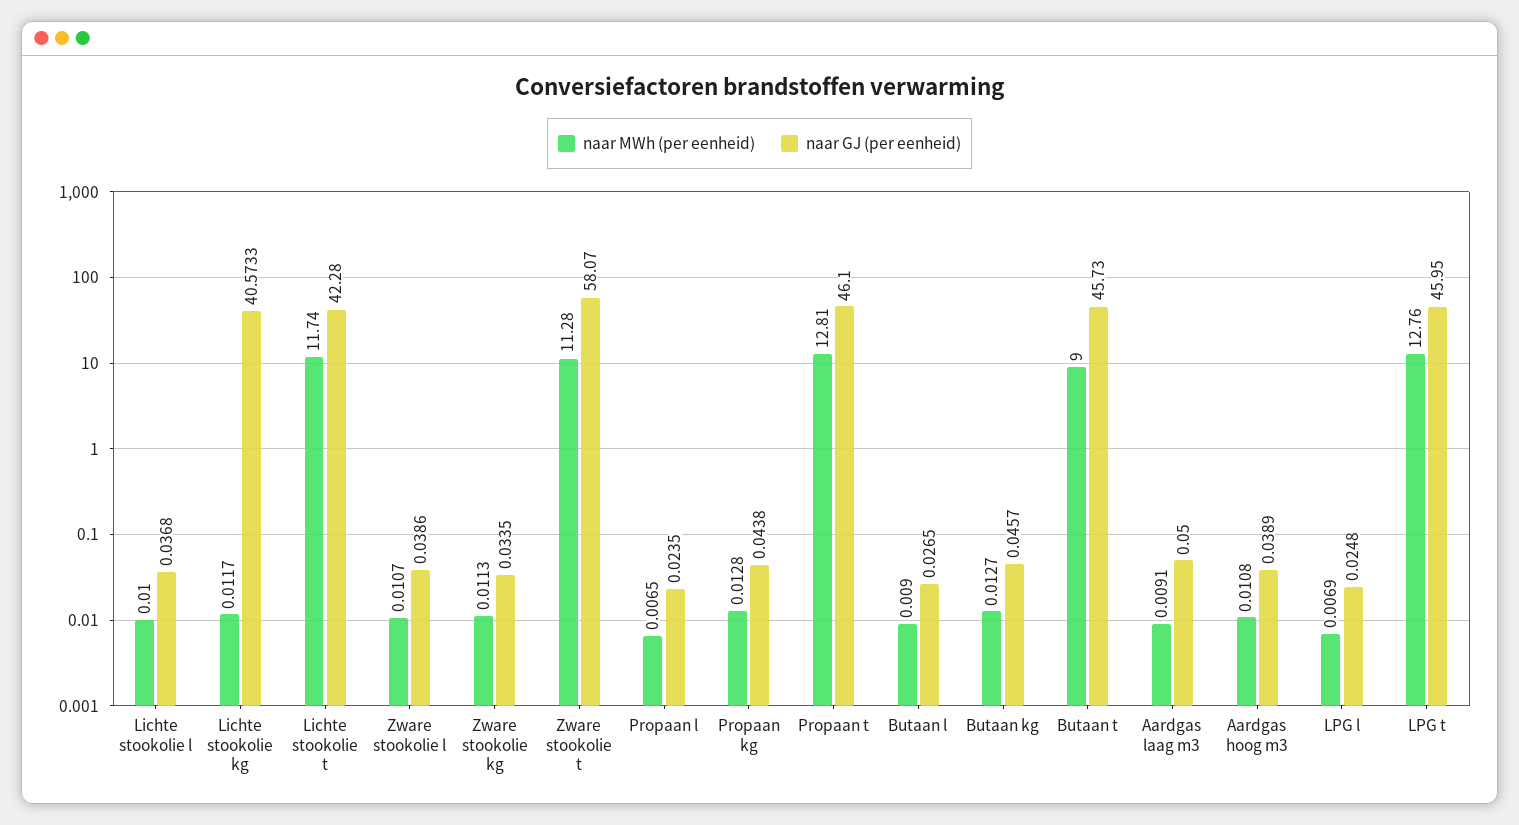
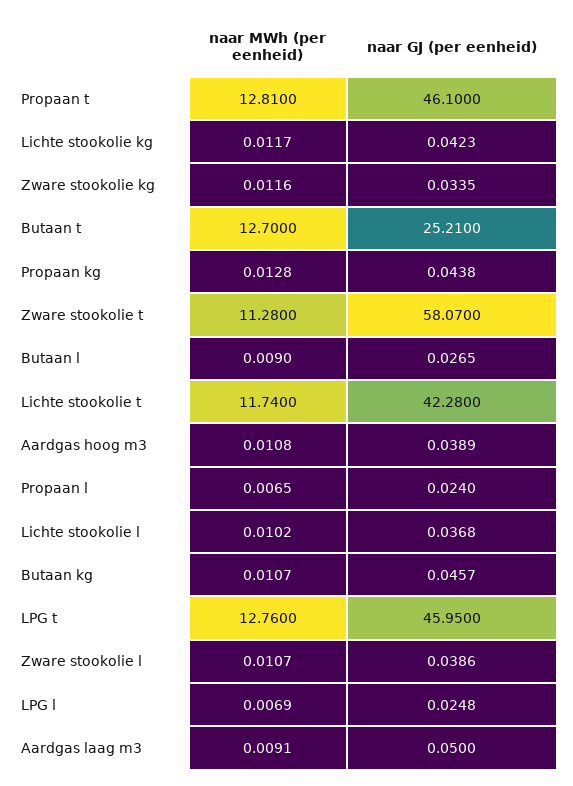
  {
    "naar MWh (per eenheid)": {
-     "Lichte stookolie l": 0.01,
+     "Lichte stookolie l": 0.0102,
      "Lichte stookolie kg": 0.0117,
      "Lichte stookolie t": 11.74,
      "Zware stookolie l": 0.0107,
-     "Zware stookolie kg": 0.0113,
+     "Zware stookolie kg": 0.0116,
      "Zware stookolie t": 11.28,
      "Propaan l": 0.0065,
      "Propaan kg": 0.0128,
      "Propaan t": 12.81,
      "Butaan l": 0.009,
-     "Butaan kg": 0.0127,
+     "Butaan kg": 0.0107,
-     "Butaan t": 9,
+     "Butaan t": 12.7,
      "Aardgas laag m3": 0.0091,
      "Aardgas hoog m3": 0.0108,
      "LPG l": 0.0069,
      "LPG t": 12.76
    },
    "naar GJ (per eenheid)": {
      "Lichte stookolie l": 0.0368,
-     "Lichte stookolie kg": 40.5733,
+     "Lichte stookolie kg": 0.0423,
      "Lichte stookolie t": 42.28,
      "Zware stookolie l": 0.0386,
      "Zware stookolie kg": 0.0335,
      "Zware stookolie t": 58.07,
-     "Propaan l": 0.0235,
+     "Propaan l": 0.024,
      "Propaan kg": 0.0438,
      "Propaan t": 46.1,
      "Butaan l": 0.0265,
      "Butaan kg": 0.0457,
-     "Butaan t": 45.73,
+     "Butaan t": 25.21,
      "Aardgas laag m3": 0.05,
      "Aardgas hoog m3": 0.0389,
      "LPG l": 0.0248,
      "LPG t": 45.95
    }
  }

